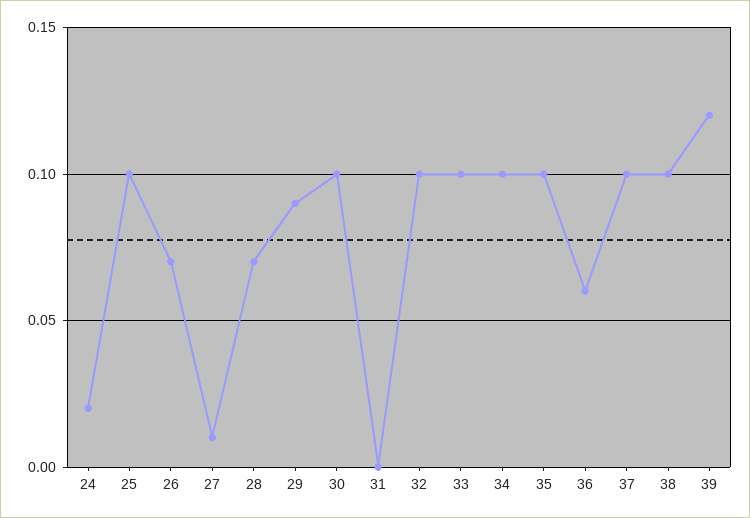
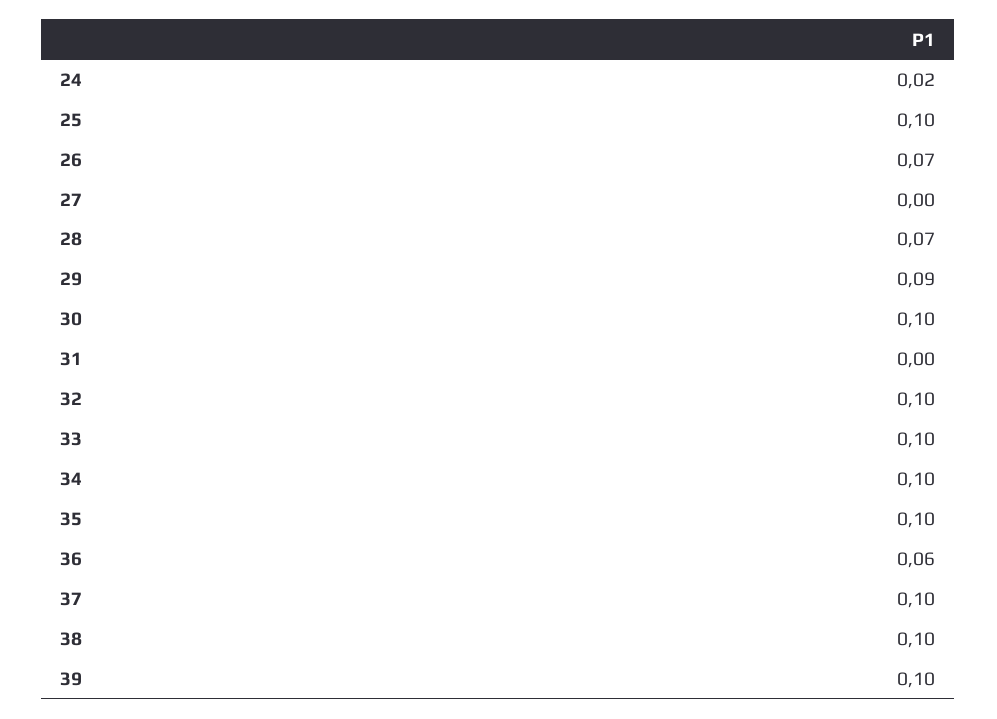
  {
    "24": 0.02,
    "25": 0.1,
    "26": 0.07,
-   "27": 0.01,
+   "27": 0,
    "28": 0.07,
    "29": 0.09,
    "30": 0.1,
    "31": 0,
    "32": 0.1,
    "33": 0.1,
    "34": 0.1,
    "35": 0.1,
    "36": 0.06,
    "37": 0.1,
    "38": 0.1,
-   "39": 0.12
+   "39": 0.1
  }

